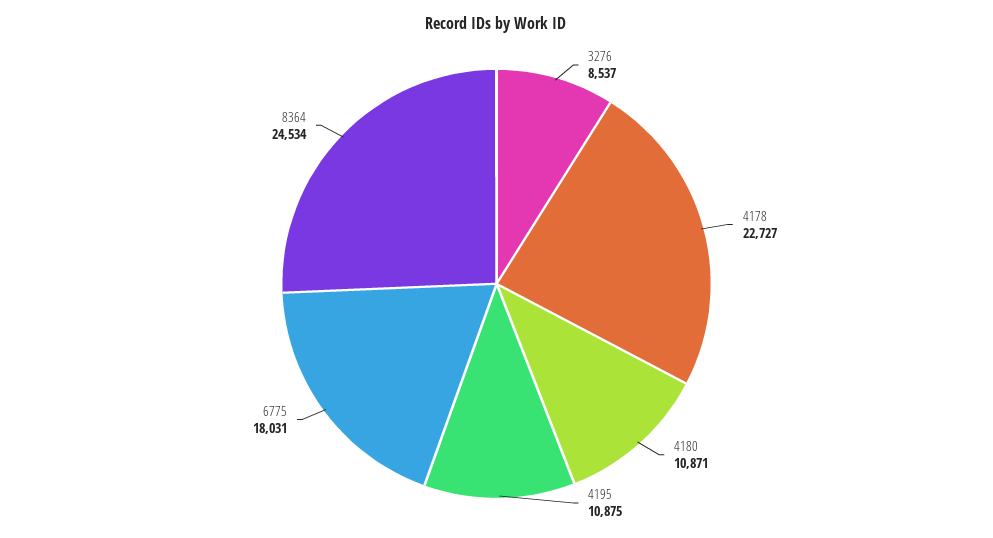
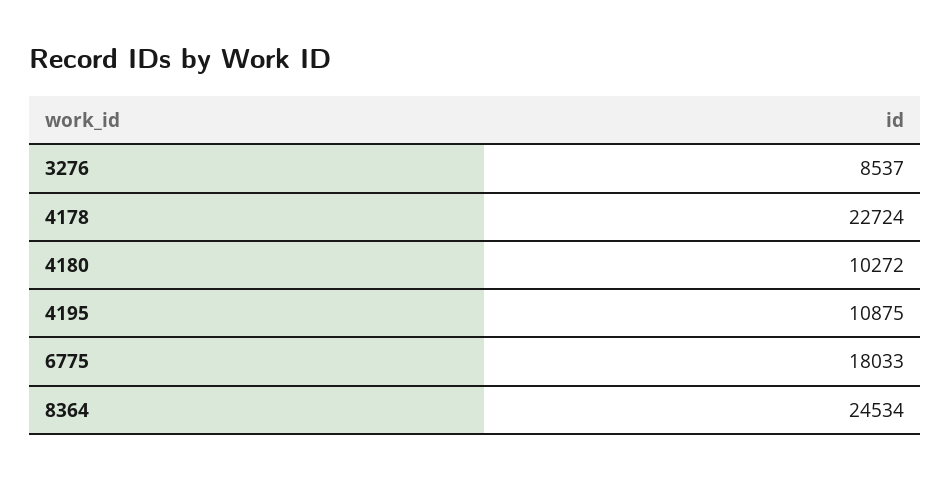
  {
    "3276": 8537,
-   "4178": 22727,
+   "4178": 22724,
-   "4180": 10871,
+   "4180": 10272,
    "4195": 10875,
-   "6775": 18031,
+   "6775": 18033,
    "8364": 24534
  }

